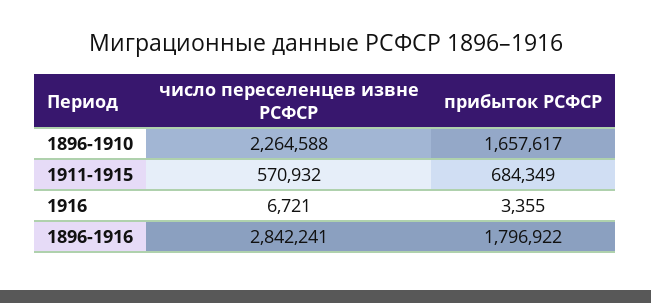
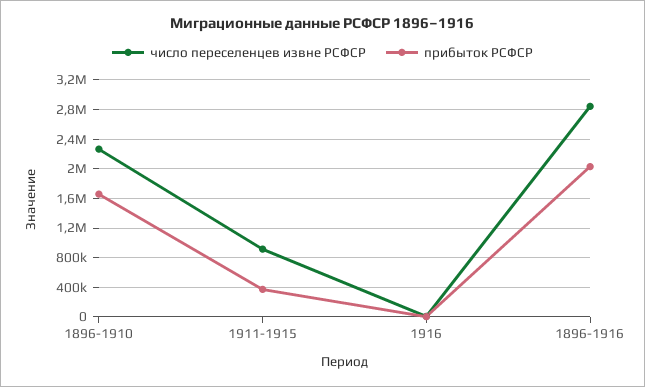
  {
    "число переселенцев извне РСФСР": {
      "1896-1910": 2264588,
-     "1911-1915": 570932,
+     "1911-1915": 900000,
      "1916": 6721,
      "1896-1916": 2842241
    },
    "прибыток РСФСР": {
      "1896-1910": 1657617,
-     "1911-1915": 684349,
+     "1911-1915": 400000,
      "1916": 3355,
-     "1896-1916": 1796922
+     "1896-1916": 2000000
    }
  }

